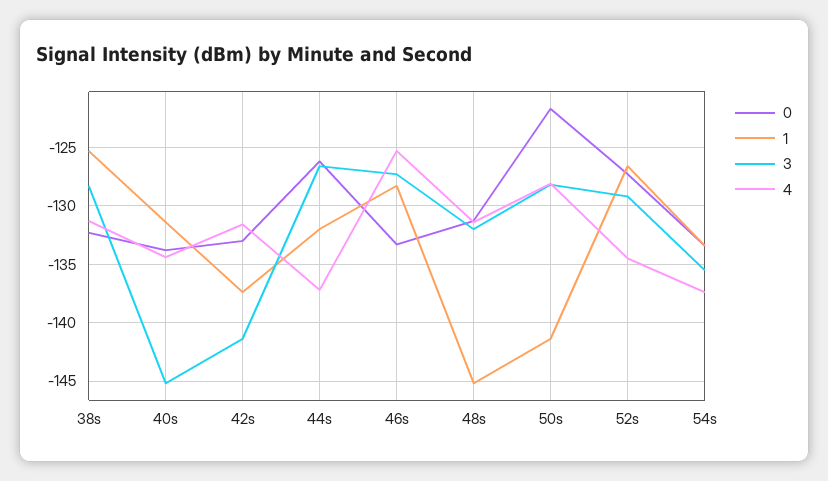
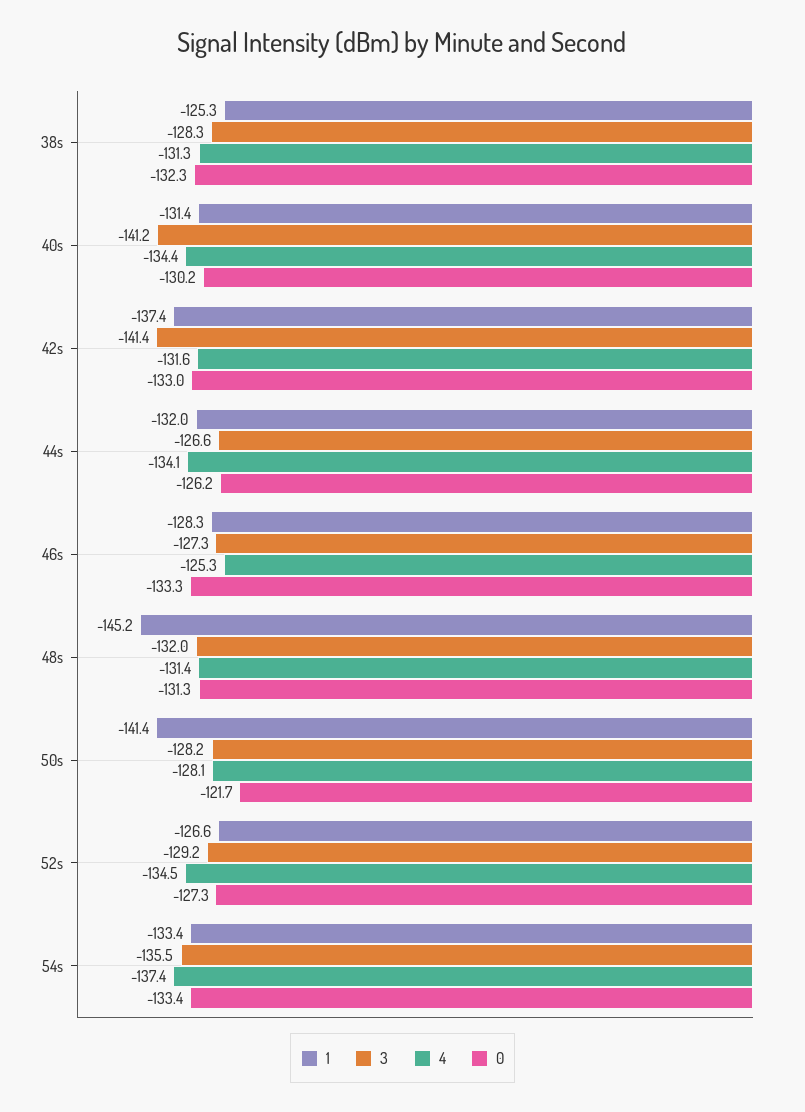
  {
    "0": {
      "38s": -132.3,
-     "40s": -134,
+     "40s": -130.2,
      "42s": -133,
      "44s": -126.2,
      "46s": -133.3,
      "48s": -131.3,
      "50s": -121.7,
      "52s": -127.3,
      "54s": -133.4
    },
    "1": {
      "38s": -125.3,
      "40s": -131.4,
      "42s": -137.4,
      "44s": -132,
      "46s": -128.3,
      "48s": -145.2,
      "50s": -141.4,
      "52s": -126.6,
      "54s": -133.4
    },
    "3": {
      "38s": -128.3,
-     "40s": -145,
+     "40s": -141.2,
      "42s": -141.4,
      "44s": -126.6,
      "46s": -127.3,
      "48s": -132,
      "50s": -128.2,
      "52s": -129.2,
      "54s": -135.5
    },
    "4": {
      "38s": -131.3,
      "40s": -134.4,
      "42s": -131.6,
-     "44s": -137,
+     "44s": -134.1,
      "46s": -125.3,
      "48s": -131.4,
      "50s": -128.1,
      "52s": -134.5,
      "54s": -137.4
    }
  }

